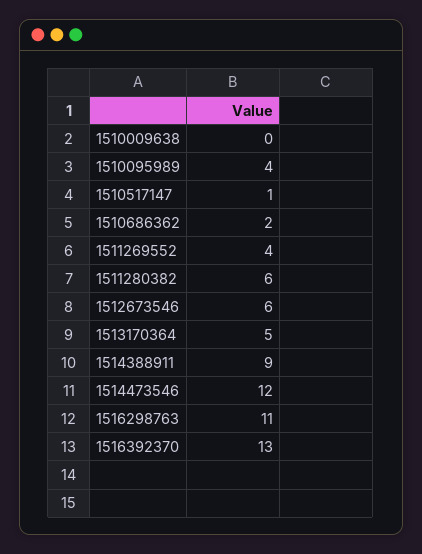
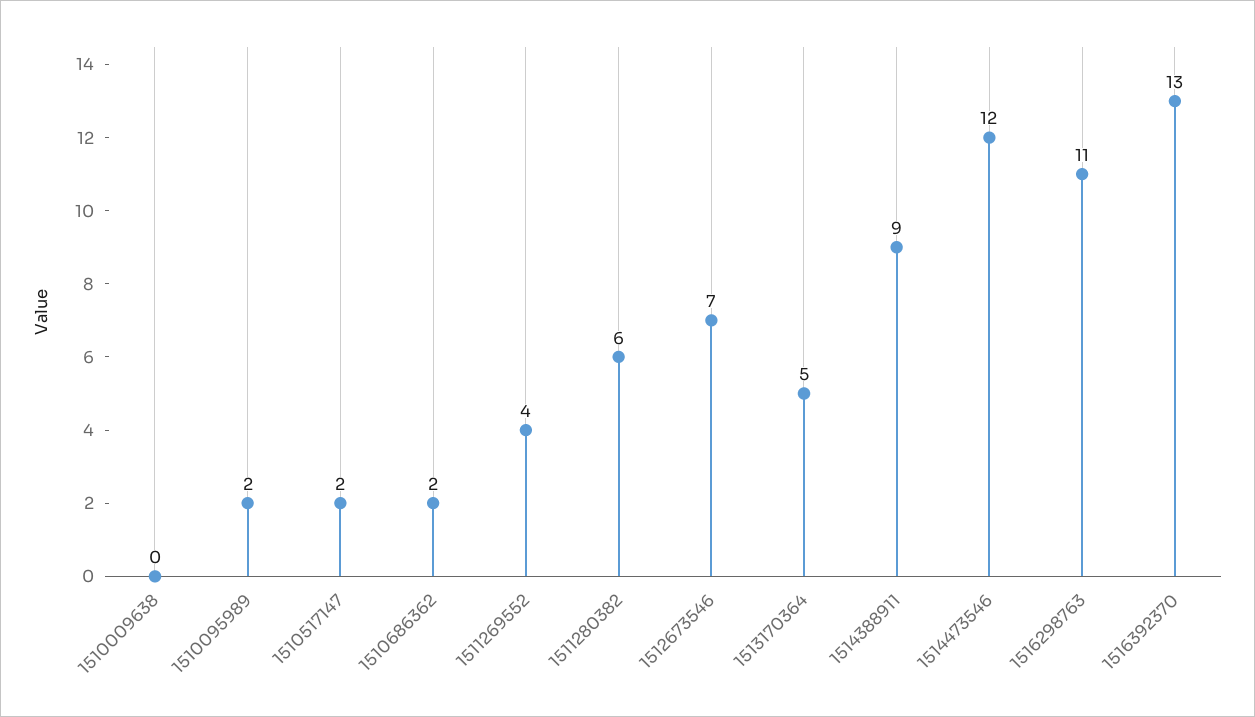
  {
    "1510009638": 0,
-   "1510095989": 4,
+   "1510095989": 2,
-   "1510517147": 1,
+   "1510517147": 2,
    "1510686362": 2,
    "1511269552": 4,
    "1511280382": 6,
-   "1512673546": 6,
+   "1512673546": 7,
    "1513170364": 5,
    "1514388911": 9,
    "1514473546": 12,
    "1516298763": 11,
    "1516392370": 13
  }

